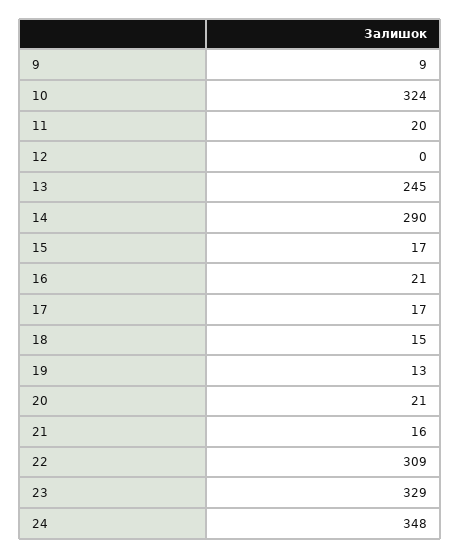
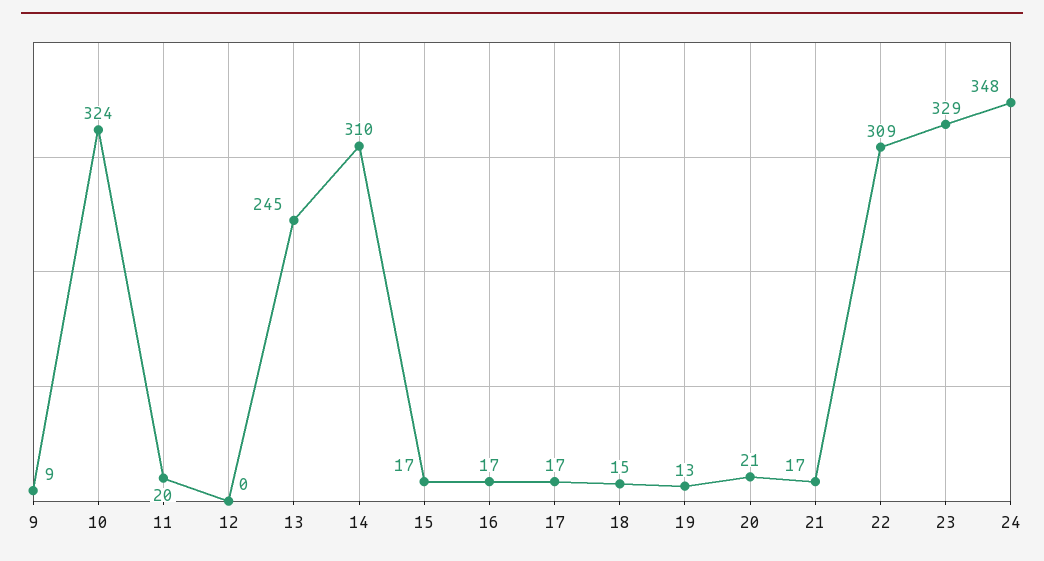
  {
    "9": 9,
    "10": 324,
    "11": 20,
    "12": 0,
    "13": 245,
-   "14": 290,
+   "14": 310,
    "15": 17,
-   "16": 21,
+   "16": 17,
    "17": 17,
    "18": 15,
    "19": 13,
    "20": 21,
-   "21": 16,
+   "21": 17,
    "22": 309,
    "23": 329,
    "24": 348
  }

